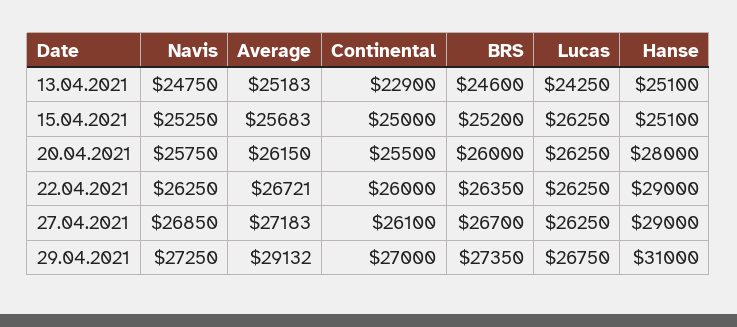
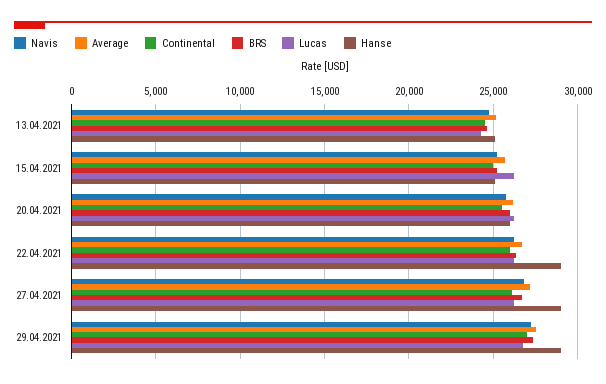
  {
    "Navis": {
      "13.04.2021": 24750,
      "15.04.2021": 25250,
      "20.04.2021": 25750,
      "22.04.2021": 26250,
      "27.04.2021": 26850,
      "29.04.2021": 27250
    },
    "Average": {
      "13.04.2021": 25183,
      "15.04.2021": 25683,
      "20.04.2021": 26150,
      "22.04.2021": 26721,
      "27.04.2021": 27183,
-     "29.04.2021": 29132
+     "29.04.2021": 27500
    },
    "Continental": {
-     "13.04.2021": 22900,
+     "13.04.2021": 24500,
      "15.04.2021": 25000,
      "20.04.2021": 25500,
      "22.04.2021": 26000,
      "27.04.2021": 26100,
      "29.04.2021": 27000
    },
    "BRS": {
      "13.04.2021": 24600,
      "15.04.2021": 25200,
      "20.04.2021": 26000,
      "22.04.2021": 26350,
      "27.04.2021": 26700,
      "29.04.2021": 27350
    },
    "Lucas": {
      "13.04.2021": 24250,
      "15.04.2021": 26250,
      "20.04.2021": 26250,
      "22.04.2021": 26250,
      "27.04.2021": 26250,
      "29.04.2021": 26750
    },
    "Hanse": {
      "13.04.2021": 25100,
      "15.04.2021": 25100,
-     "20.04.2021": 28000,
+     "20.04.2021": 26000,
      "22.04.2021": 29000,
      "27.04.2021": 29000,
-     "29.04.2021": 31000
+     "29.04.2021": 29000
    }
  }

